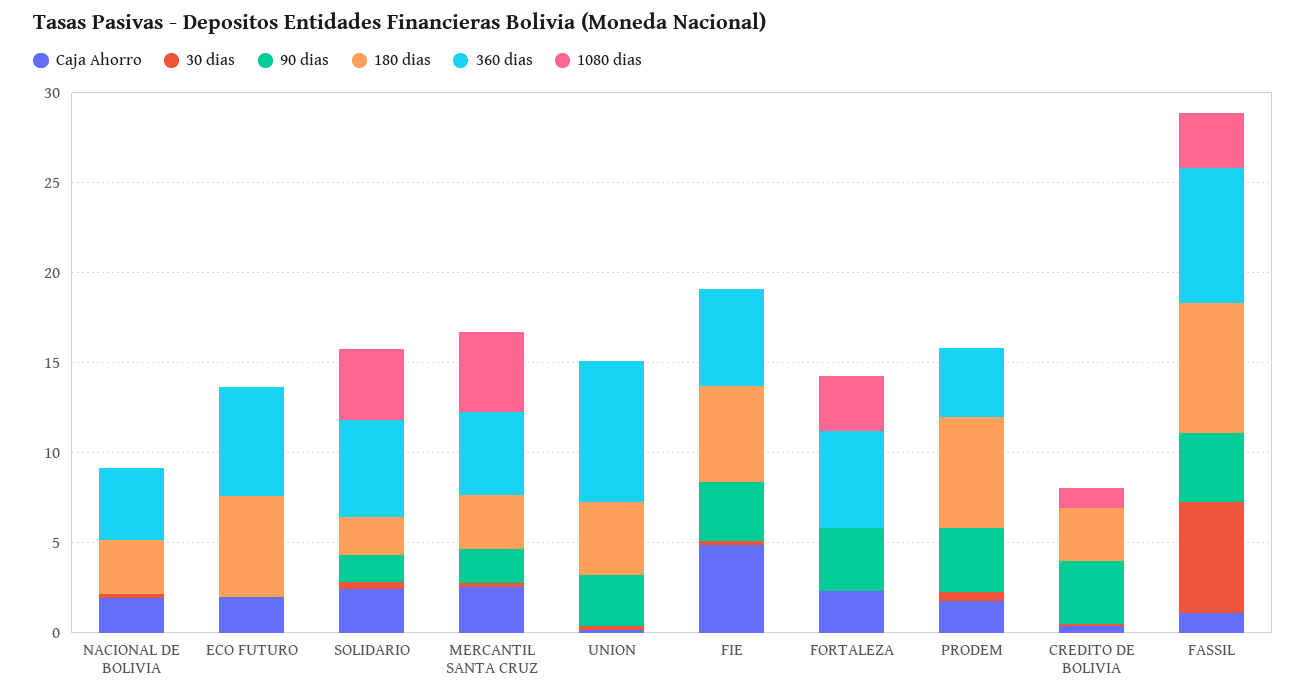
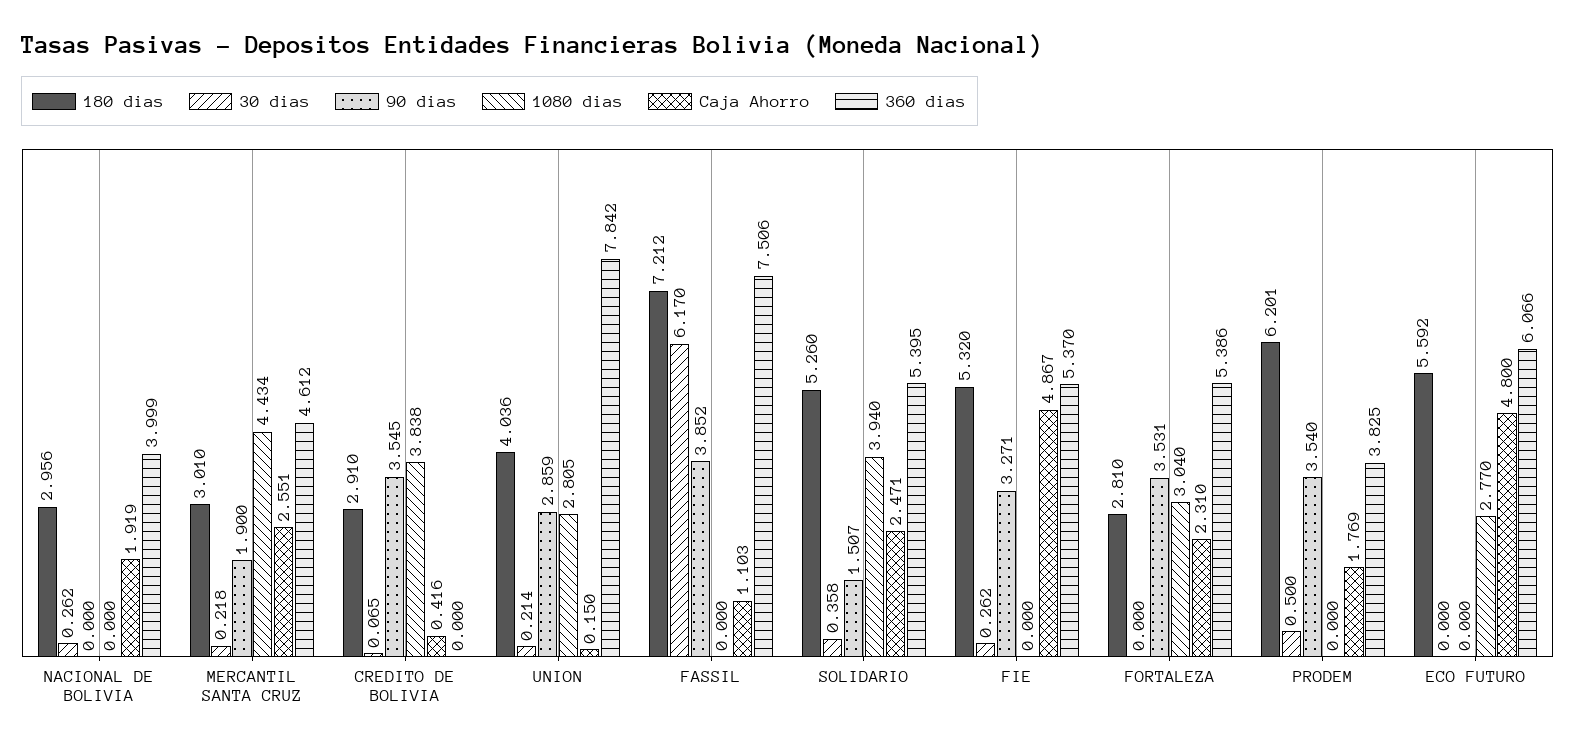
  {
    "Caja Ahorro": {
      "NACIONAL DE BOLIVIA": 1.919,
-     "ECO FUTURO": 2,
+     "ECO FUTURO": 4.8,
      "SOLIDARIO": 2.471,
      "MERCANTIL SANTA CRUZ": 2.551,
      "UNION": 0.15,
      "FIE": 4.867,
      "FORTALEZA": 2.31,
      "PRODEM": 1.769,
      "CREDITO DE BOLIVIA": 0.416,
      "FASSIL": 1.103
    },
    "30 dias": {
      "NACIONAL DE BOLIVIA": 0.262,
      "ECO FUTURO": 0,
      "SOLIDARIO": 0.358,
      "MERCANTIL SANTA CRUZ": 0.218,
      "UNION": 0.214,
      "FIE": 0.262,
      "FORTALEZA": 0,
      "PRODEM": 0.5,
      "CREDITO DE BOLIVIA": 0.065,
      "FASSIL": 6.17
    },
    "90 dias": {
      "NACIONAL DE BOLIVIA": 0,
      "ECO FUTURO": 0,
      "SOLIDARIO": 1.507,
      "MERCANTIL SANTA CRUZ": 1.9,
      "UNION": 2.859,
      "FIE": 3.271,
      "FORTALEZA": 3.531,
      "PRODEM": 3.54,
      "CREDITO DE BOLIVIA": 3.545,
      "FASSIL": 3.852
    },
    "180 dias": {
      "NACIONAL DE BOLIVIA": 2.956,
      "ECO FUTURO": 5.592,
-     "SOLIDARIO": 2,
+     "SOLIDARIO": 5.26,
      "MERCANTIL SANTA CRUZ": 3.01,
      "UNION": 4.036,
      "FIE": 5.32,
-     "FORTALEZA": 0,
+     "FORTALEZA": 2.81,
      "PRODEM": 6.201,
      "CREDITO DE BOLIVIA": 2.91,
      "FASSIL": 7.212
    },
    "360 dias": {
      "NACIONAL DE BOLIVIA": 3.999,
      "ECO FUTURO": 6.066,
      "SOLIDARIO": 5.395,
      "MERCANTIL SANTA CRUZ": 4.612,
      "UNION": 7.842,
      "FIE": 5.37,
      "FORTALEZA": 5.386,
      "PRODEM": 3.825,
      "CREDITO DE BOLIVIA": 0,
      "FASSIL": 7.506
    },
    "1080 dias": {
      "NACIONAL DE BOLIVIA": 0,
-     "ECO FUTURO": 0,
+     "ECO FUTURO": 2.77,
      "SOLIDARIO": 3.94,
      "MERCANTIL SANTA CRUZ": 4.434,
-     "UNION": 0,
+     "UNION": 2.805,
      "FIE": 0,
      "FORTALEZA": 3.04,
      "PRODEM": 0,
-     "CREDITO DE BOLIVIA": 1,
+     "CREDITO DE BOLIVIA": 3.838,
-     "FASSIL": 3
+     "FASSIL": 0
    }
  }

